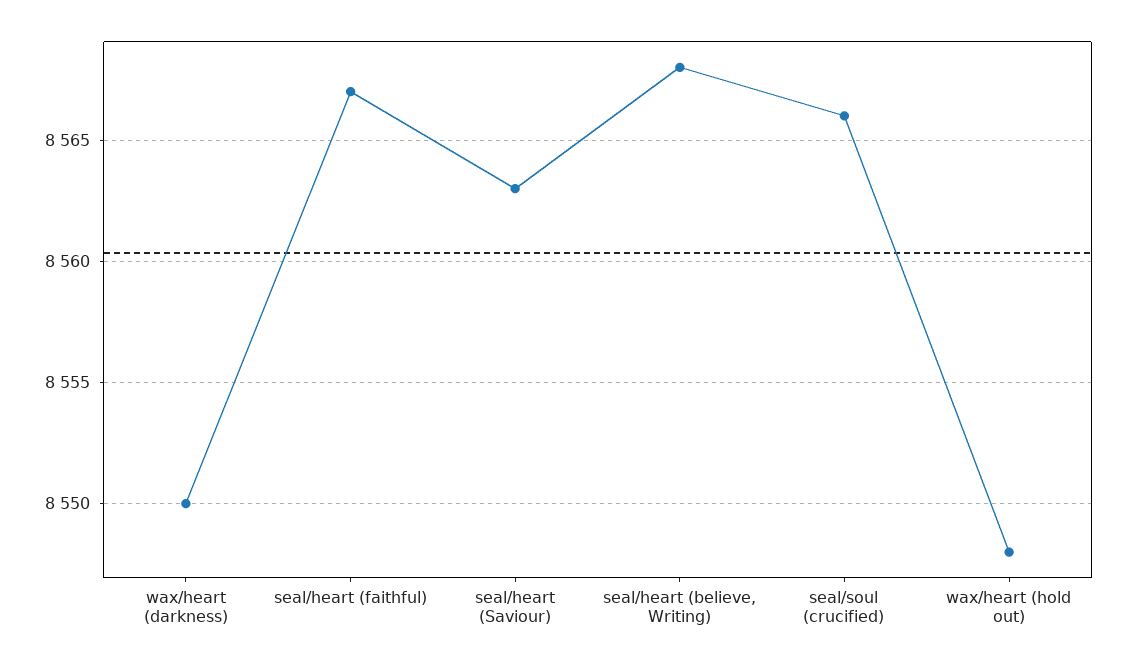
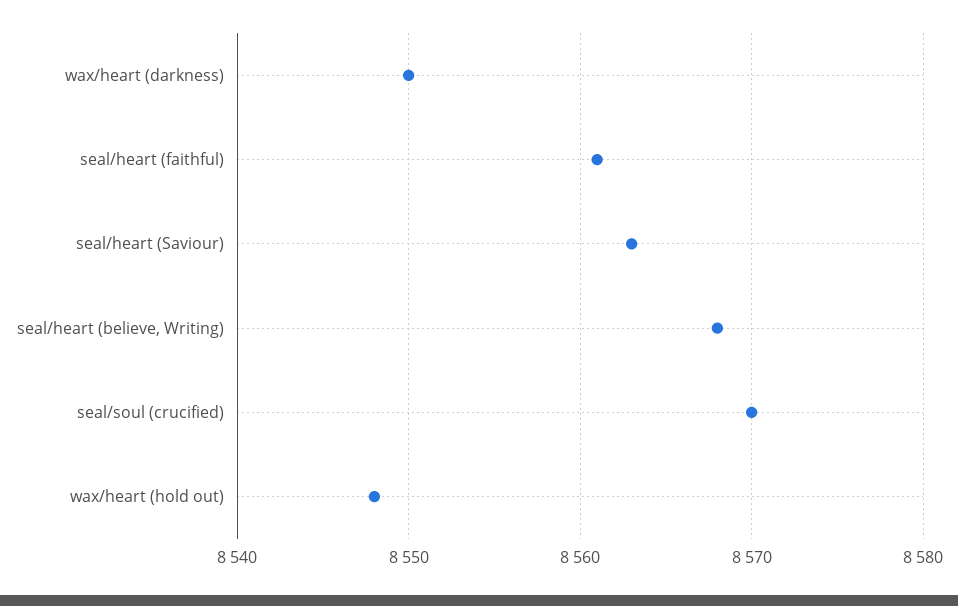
  {
    "wax/heart (darkness)": 8550,
-   "seal/heart (faithful)": 8567,
+   "seal/heart (faithful)": 8561,
    "seal/heart (Saviour)": 8563,
    "seal/heart (believe, Writing)": 8568,
-   "seal/soul (crucified)": 8566,
+   "seal/soul (crucified)": 8570,
    "wax/heart (hold out)": 8548
  }

